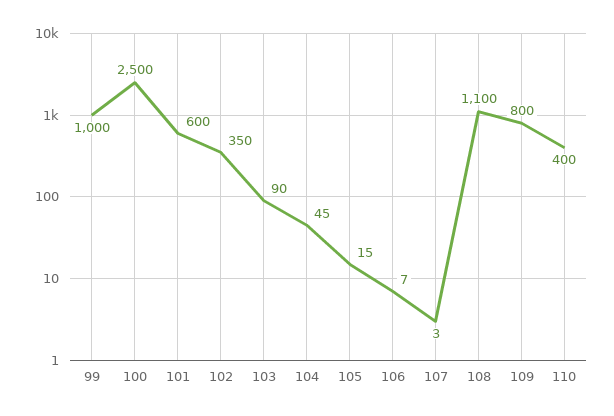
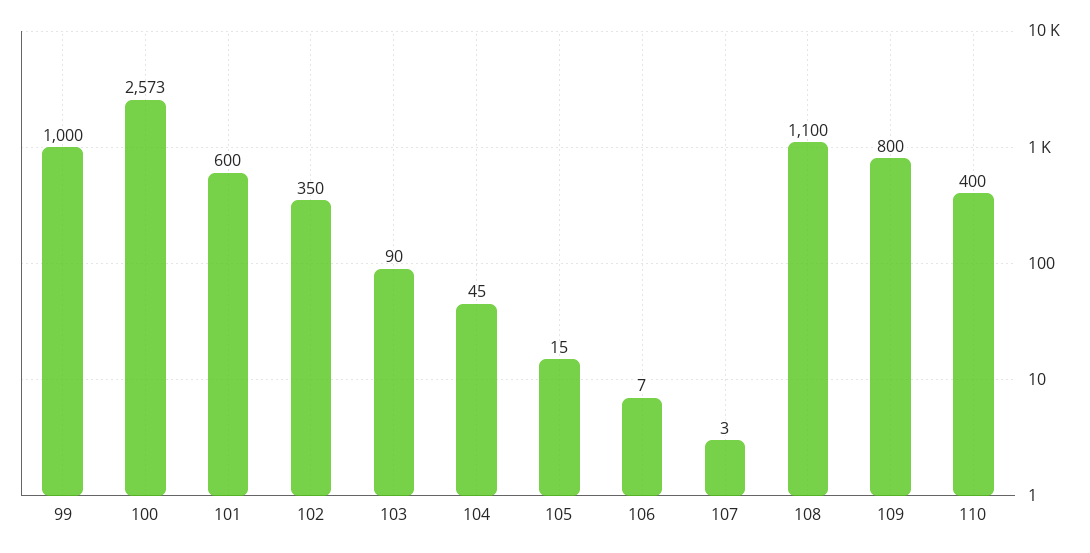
  {
    "99": 1000,
-   "100": 2500,
+   "100": 2573,
    "101": 600,
    "102": 350,
    "103": 90,
    "104": 45,
    "105": 15,
    "106": 7,
    "107": 3,
    "108": 1100,
    "109": 800,
    "110": 400
  }

